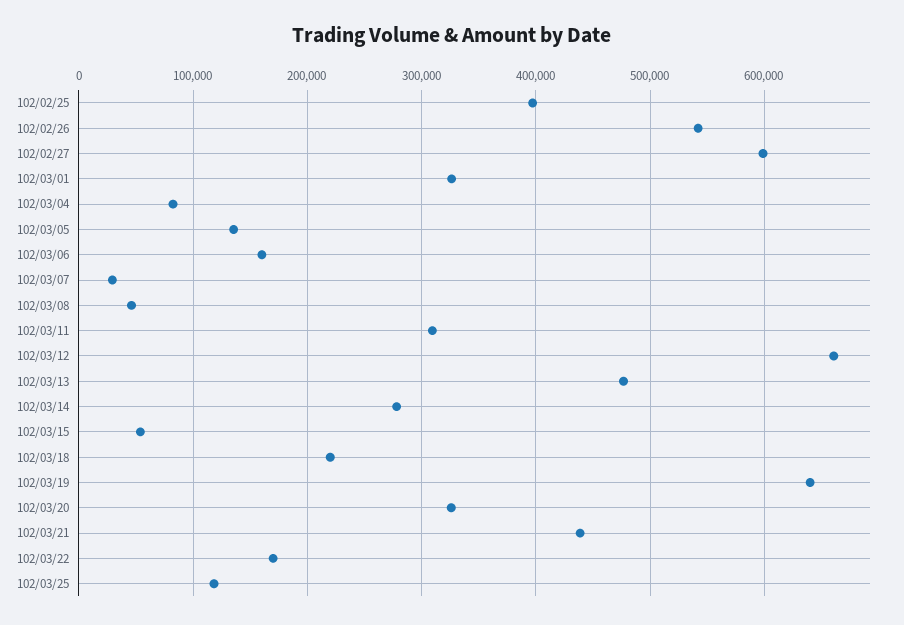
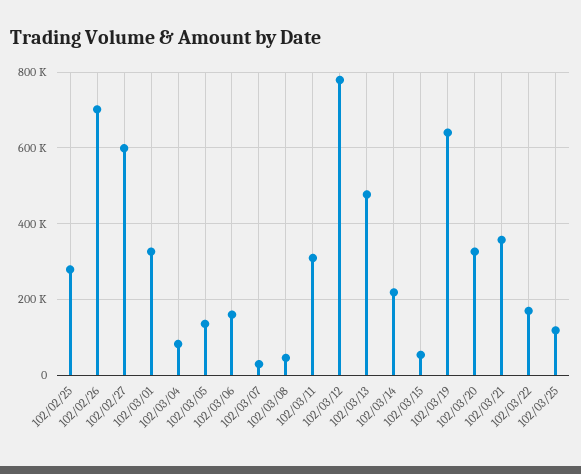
  {
-   "102/02/25": 400000,
+   "102/02/25": 280000,
-   "102/02/26": 540000,
+   "102/02/26": 700000,
    "102/02/27": 600000,
    "102/03/01": 330000,
    "102/03/04": 80000,
    "102/03/05": 140000,
    "102/03/06": 160000,
    "102/03/07": 30000,
    "102/03/08": 50000,
    "102/03/11": 310000,
-   "102/03/12": 660000,
+   "102/03/12": 780000,
    "102/03/13": 480000,
-   "102/03/14": 280000,
+   "102/03/14": 220000,
    "102/03/15": 50000,
-   "102/03/18": 220000,
    "102/03/19": 640000,
    "102/03/20": 330000,
-   "102/03/21": 440000,
+   "102/03/21": 360000,
    "102/03/22": 170000,
    "102/03/25": 120000
  }

